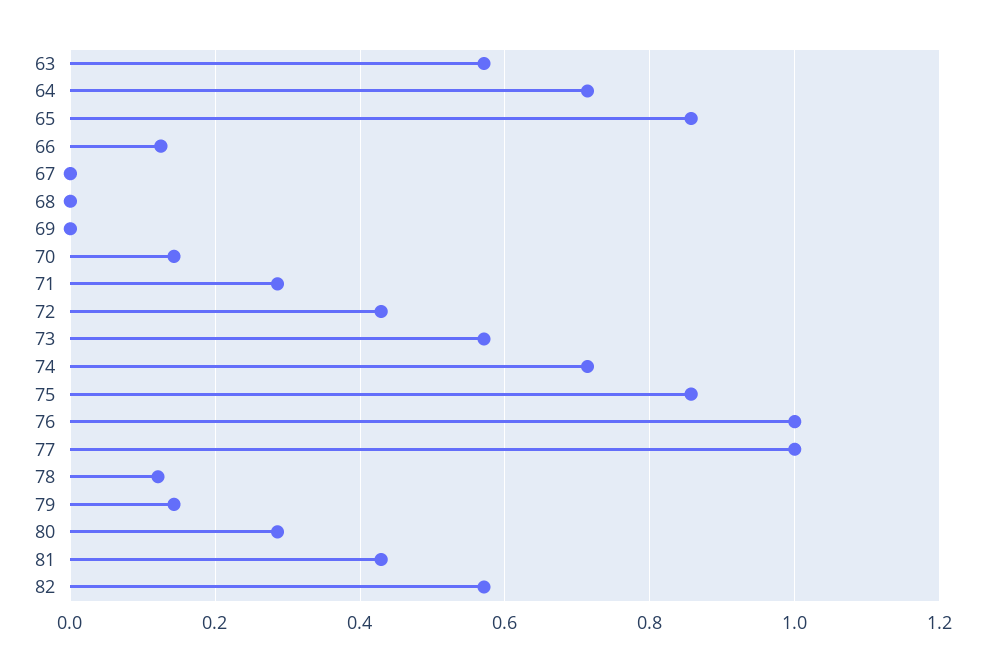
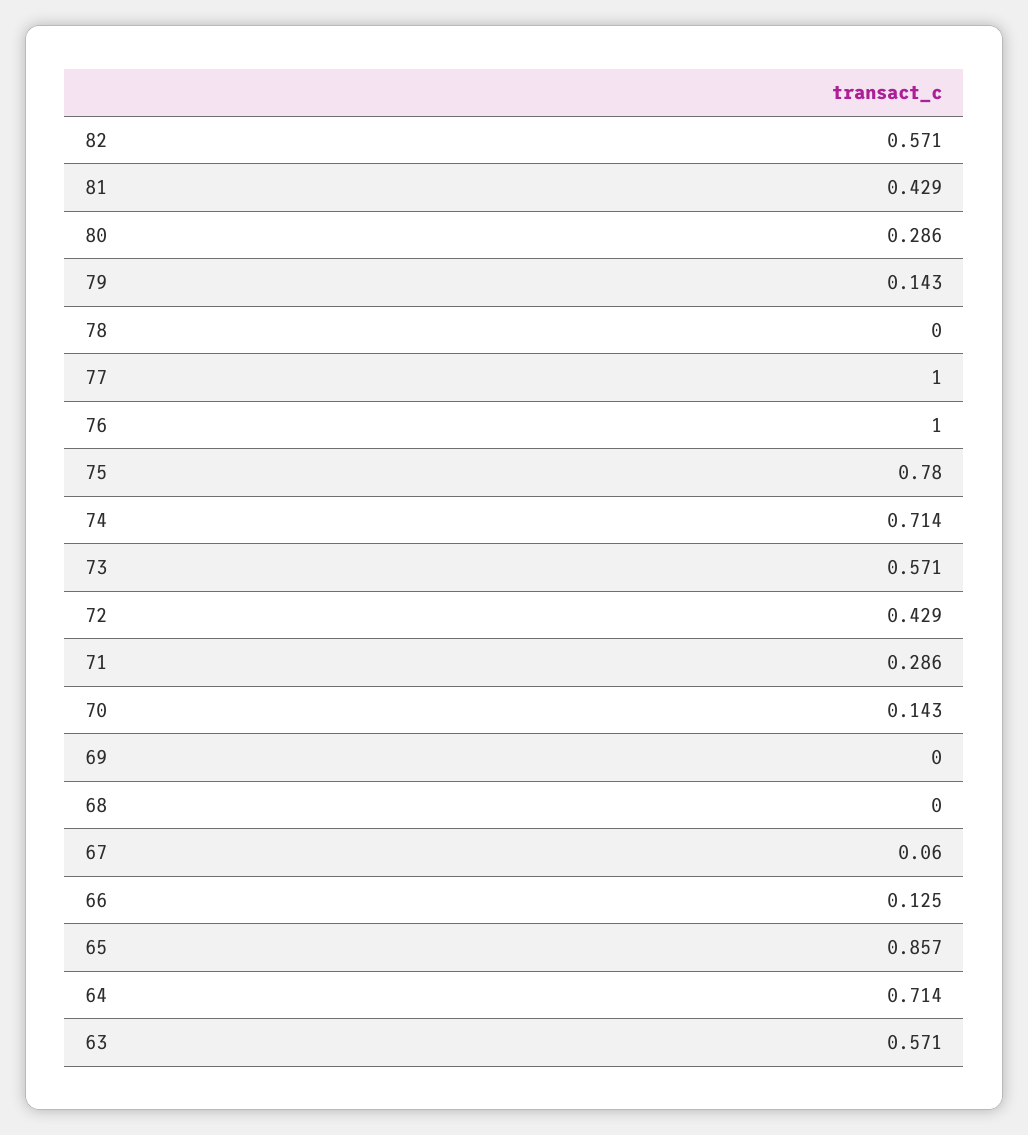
  {
    "63": 0.571,
    "64": 0.714,
    "65": 0.857,
    "66": 0.125,
-   "67": 0,
+   "67": 0.06,
    "68": 0,
    "69": 0,
    "70": 0.143,
    "71": 0.286,
    "72": 0.429,
    "73": 0.571,
    "74": 0.714,
-   "75": 0.86,
+   "75": 0.78,
    "76": 1,
    "77": 1,
-   "78": 0.12,
+   "78": 0,
    "79": 0.143,
    "80": 0.286,
    "81": 0.429,
    "82": 0.571
  }

